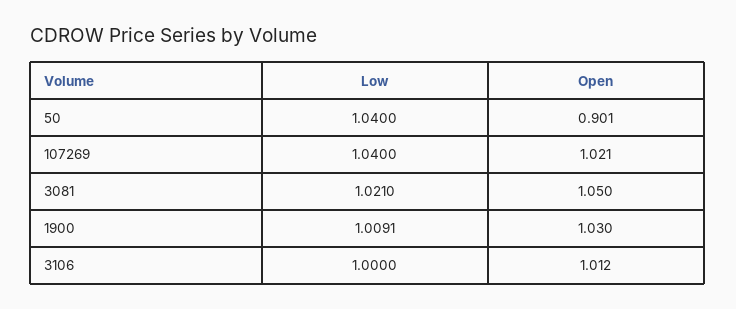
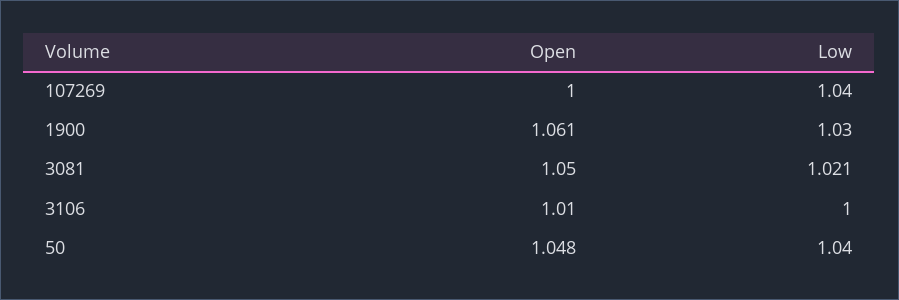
  {
    "Low": {
      "50": 1.04,
      "107269": 1.04,
      "3081": 1.021,
-     "1900": 1.0091,
+     "1900": 1.03,
      "3106": 1
    },
    "Open": {
-     "50": 0.901,
+     "50": 1.048,
-     "107269": 1.021,
+     "107269": 1,
      "3081": 1.05,
-     "1900": 1.03,
+     "1900": 1.061,
-     "3106": 1.012
+     "3106": 1.01
    }
  }

